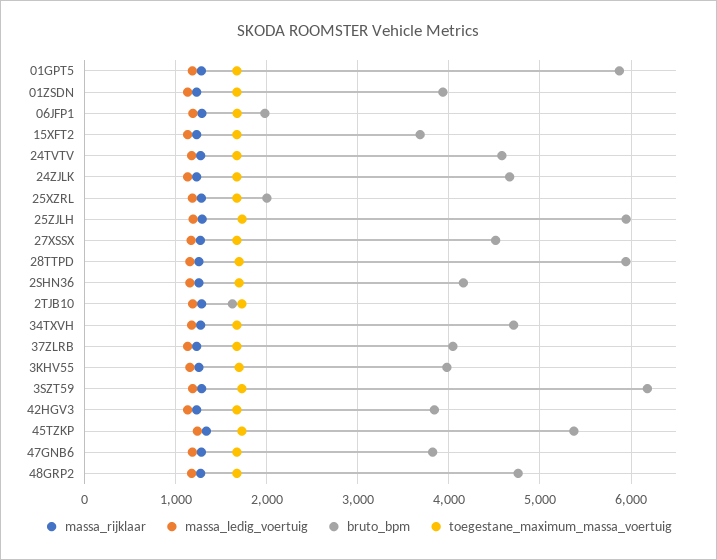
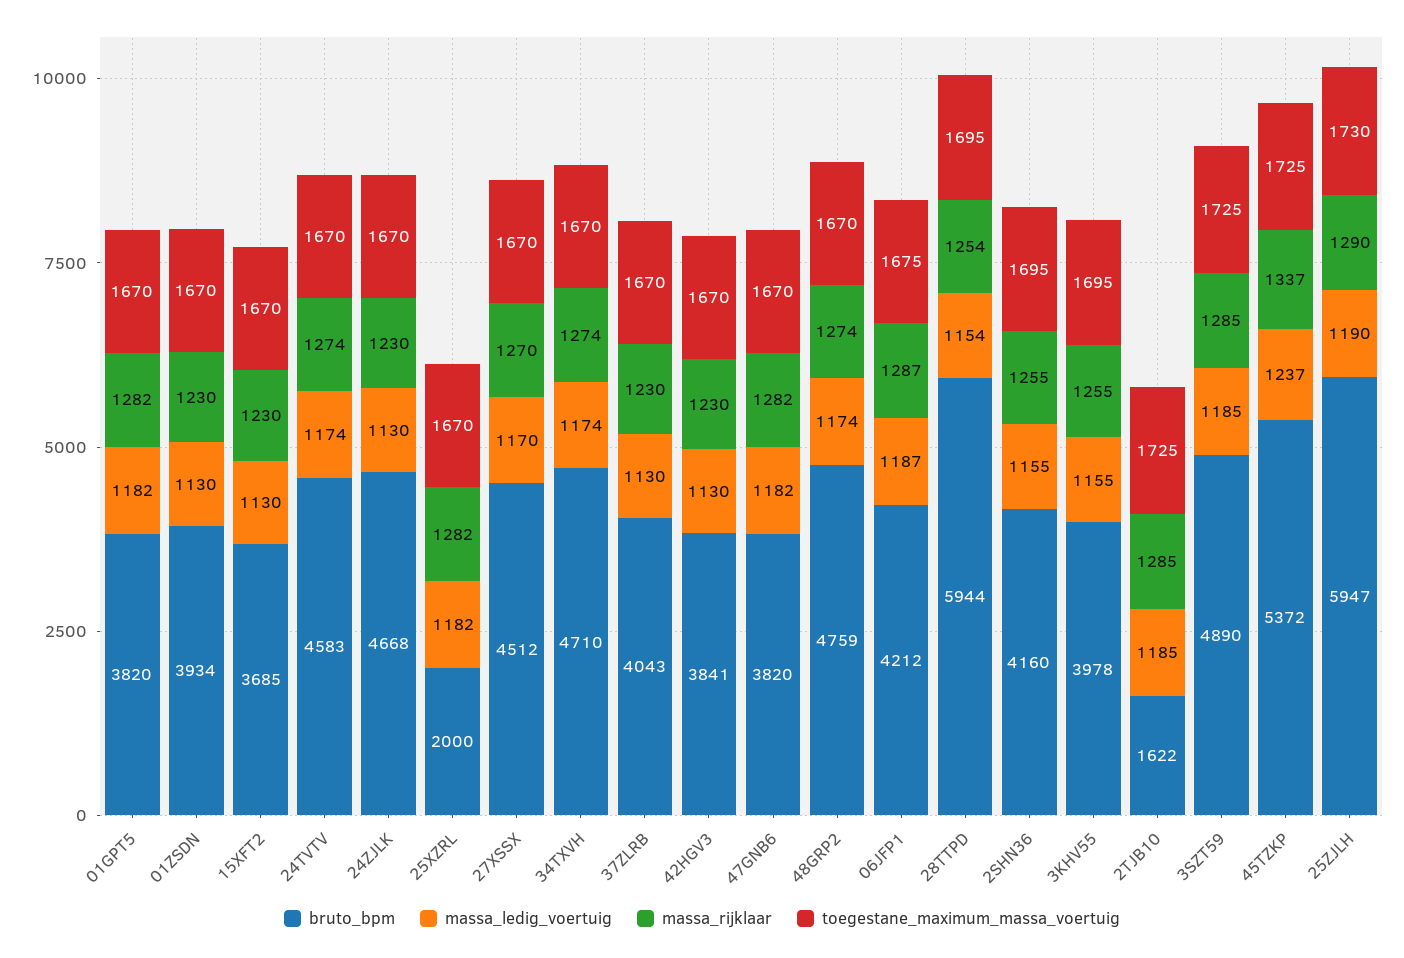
  {
    "massa_rijklaar": {
      "01GPT5": 1282,
      "01ZSDN": 1230,
      "06JFP1": 1287,
      "15XFT2": 1230,
      "24TVTV": 1274,
      "24ZJLK": 1230,
      "25XZRL": 1282,
      "25ZJLH": 1290,
      "27XSSX": 1270,
      "28TTPD": 1254,
      "2SHN36": 1255,
      "2TJB10": 1285,
      "34TXVH": 1274,
      "37ZLRB": 1230,
      "3KHV55": 1255,
      "3SZT59": 1285,
      "42HGV3": 1230,
      "45TZKP": 1337,
      "47GNB6": 1282,
      "48GRP2": 1274
    },
    "massa_ledig_voertuig": {
      "01GPT5": 1182,
      "01ZSDN": 1130,
      "06JFP1": 1187,
      "15XFT2": 1130,
      "24TVTV": 1174,
      "24ZJLK": 1130,
      "25XZRL": 1182,
      "25ZJLH": 1190,
      "27XSSX": 1170,
      "28TTPD": 1154,
      "2SHN36": 1155,
      "2TJB10": 1185,
      "34TXVH": 1174,
      "37ZLRB": 1130,
      "3KHV55": 1155,
      "3SZT59": 1185,
      "42HGV3": 1130,
      "45TZKP": 1237,
      "47GNB6": 1182,
      "48GRP2": 1174
    },
    "bruto_bpm": {
-     "01GPT5": 5900,
+     "01GPT5": 3820,
      "01ZSDN": 3934,
-     "06JFP1": 2000,
+     "06JFP1": 4212,
      "15XFT2": 3685,
      "24TVTV": 4583,
      "24ZJLK": 4668,
      "25XZRL": 2000,
      "25ZJLH": 5947,
      "27XSSX": 4512,
      "28TTPD": 5944,
      "2SHN36": 4160,
      "2TJB10": 1622,
      "34TXVH": 4710,
      "37ZLRB": 4043,
      "3KHV55": 3978,
-     "3SZT59": 6200,
+     "3SZT59": 4890,
      "42HGV3": 3841,
      "45TZKP": 5372,
      "47GNB6": 3820,
      "48GRP2": 4759
    },
    "toegestane_maximum_massa_voertuig": {
      "01GPT5": 1670,
      "01ZSDN": 1670,
      "06JFP1": 1675,
      "15XFT2": 1670,
      "24TVTV": 1670,
      "24ZJLK": 1670,
      "25XZRL": 1670,
      "25ZJLH": 1730,
      "27XSSX": 1670,
      "28TTPD": 1695,
      "2SHN36": 1695,
      "2TJB10": 1725,
      "34TXVH": 1670,
      "37ZLRB": 1670,
      "3KHV55": 1695,
      "3SZT59": 1725,
      "42HGV3": 1670,
      "45TZKP": 1725,
      "47GNB6": 1670,
      "48GRP2": 1670
    }
  }

